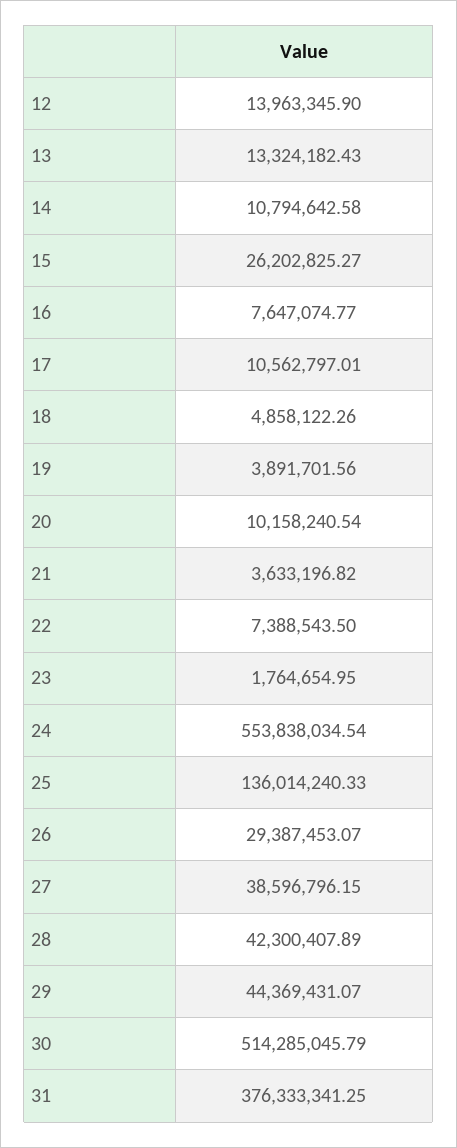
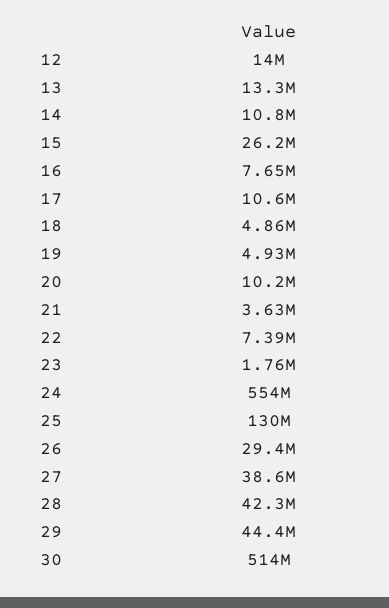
  {
    "12": 13963345.9,
    "13": 13324182.43,
    "14": 10794642.58,
    "15": 26202825.27,
    "16": 7647074.77,
    "17": 10562797.01,
    "18": 4858122.26,
-   "19": 3891701.56,
+   "19": 4930000,
    "20": 10158240.54,
    "21": 3633196.82,
    "22": 7388543.5,
    "23": 1764654.95,
    "24": 553838034.54,
-   "25": 136014240.33,
+   "25": 130000000,
    "26": 29387453.07,
    "27": 38596796.15,
    "28": 42300407.89,
    "29": 44369431.07,
-   "30": 514285045.79,
+   "30": 514285045.79
-   "31": 376333341.25
  }

